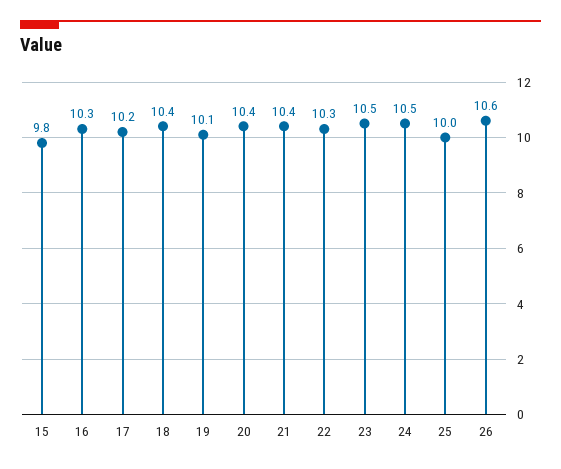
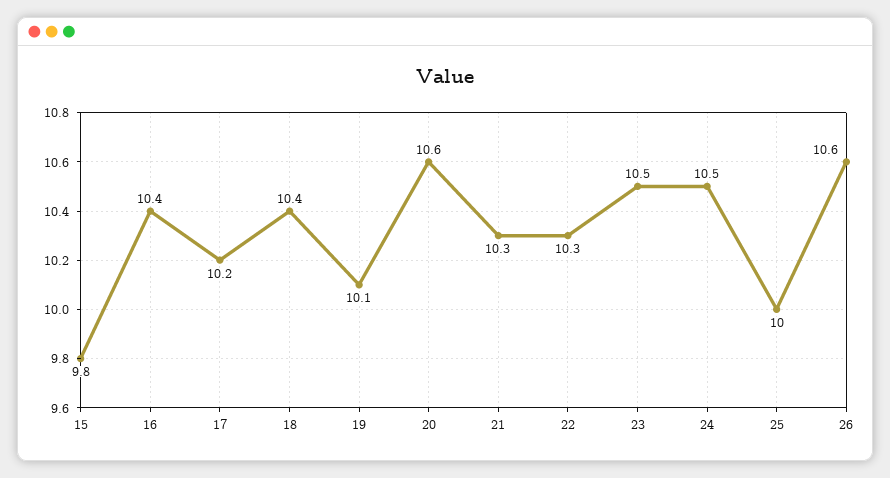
  {
    "15": 9.8,
-   "16": 10.3,
+   "16": 10.4,
    "17": 10.2,
    "18": 10.4,
    "19": 10.1,
-   "20": 10.4,
+   "20": 10.6,
-   "21": 10.4,
+   "21": 10.3,
    "22": 10.3,
    "23": 10.5,
    "24": 10.5,
    "25": 10,
    "26": 10.6
  }

